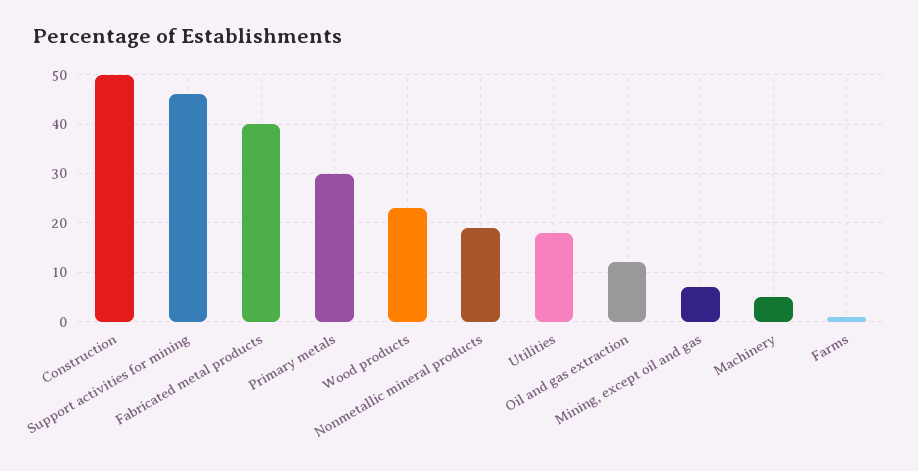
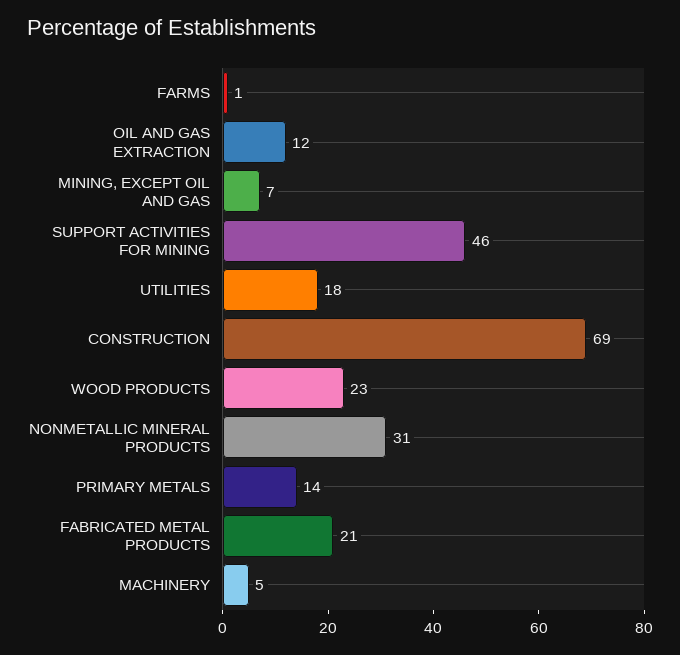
  {
-   "Construction": 50,
+   "Construction": 69,
    "Support activities for mining": 46,
-   "Fabricated metal products": 40,
+   "Fabricated metal products": 21,
-   "Primary metals": 30,
+   "Primary metals": 14,
    "Wood products": 23,
-   "Nonmetallic mineral products": 20,
+   "Nonmetallic mineral products": 31,
    "Utilities": 18,
    "Oil and gas extraction": 12,
    "Mining, except oil and gas": 7,
    "Machinery": 5,
    "Farms": 1
  }

